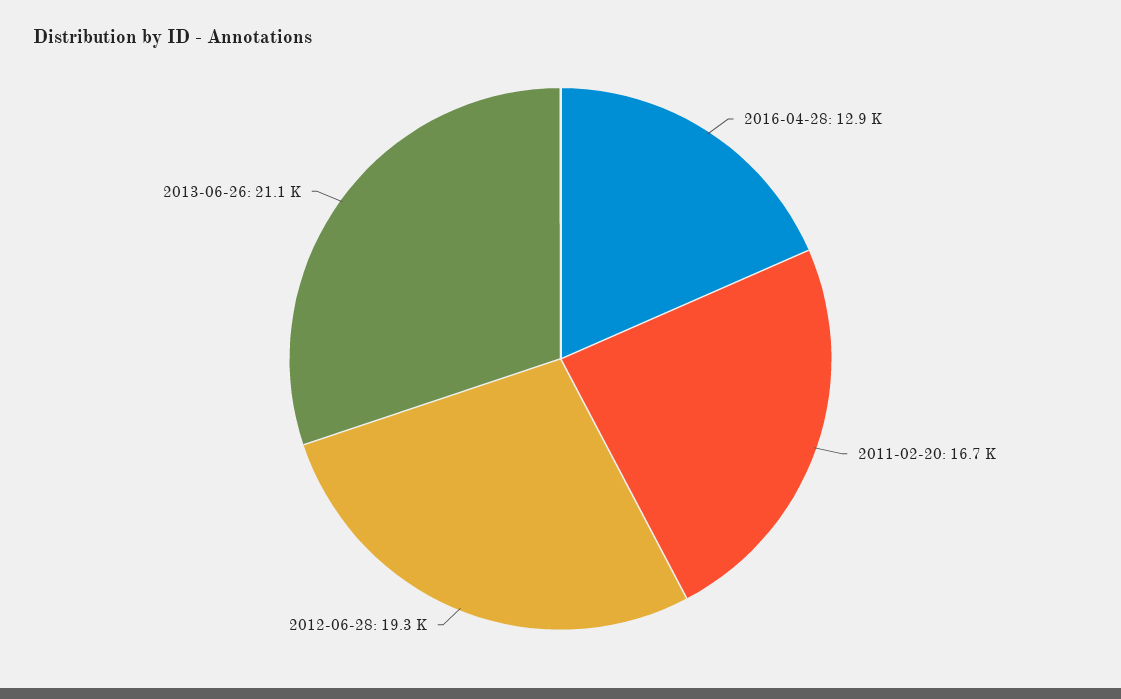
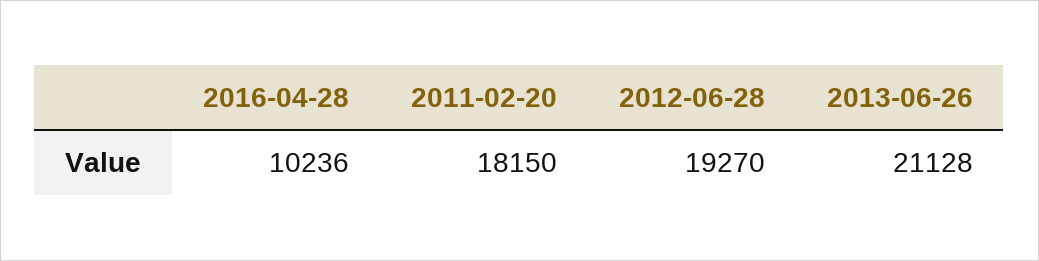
  {
-   "2016-04-28": 12900,
+   "2016-04-28": 10236,
-   "2011-02-20": 16700,
+   "2011-02-20": 18150,
    "2012-06-28": 19270,
    "2013-06-26": 21128
  }

